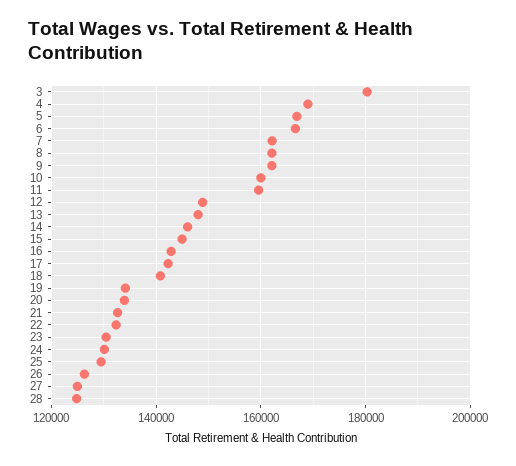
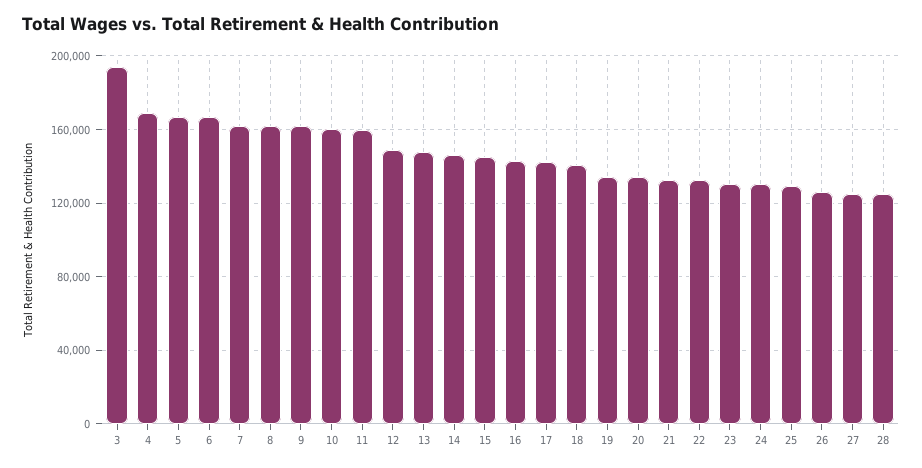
  {
-   "3": 180000,
+   "3": 195000,
    "4": 168000,
    "5": 166000,
    "6": 166000,
    "7": 162000,
    "8": 162000,
    "9": 162000,
    "10": 160000,
    "11": 160000,
    "12": 148000,
    "13": 148000,
    "14": 146000,
    "15": 144000,
    "16": 142000,
    "17": 142000,
    "18": 140000,
    "19": 134000,
    "20": 134000,
    "21": 132000,
    "22": 132000,
    "23": 130000,
    "24": 130000,
    "25": 130000,
    "26": 126000,
    "27": 124000,
    "28": 124000
  }

